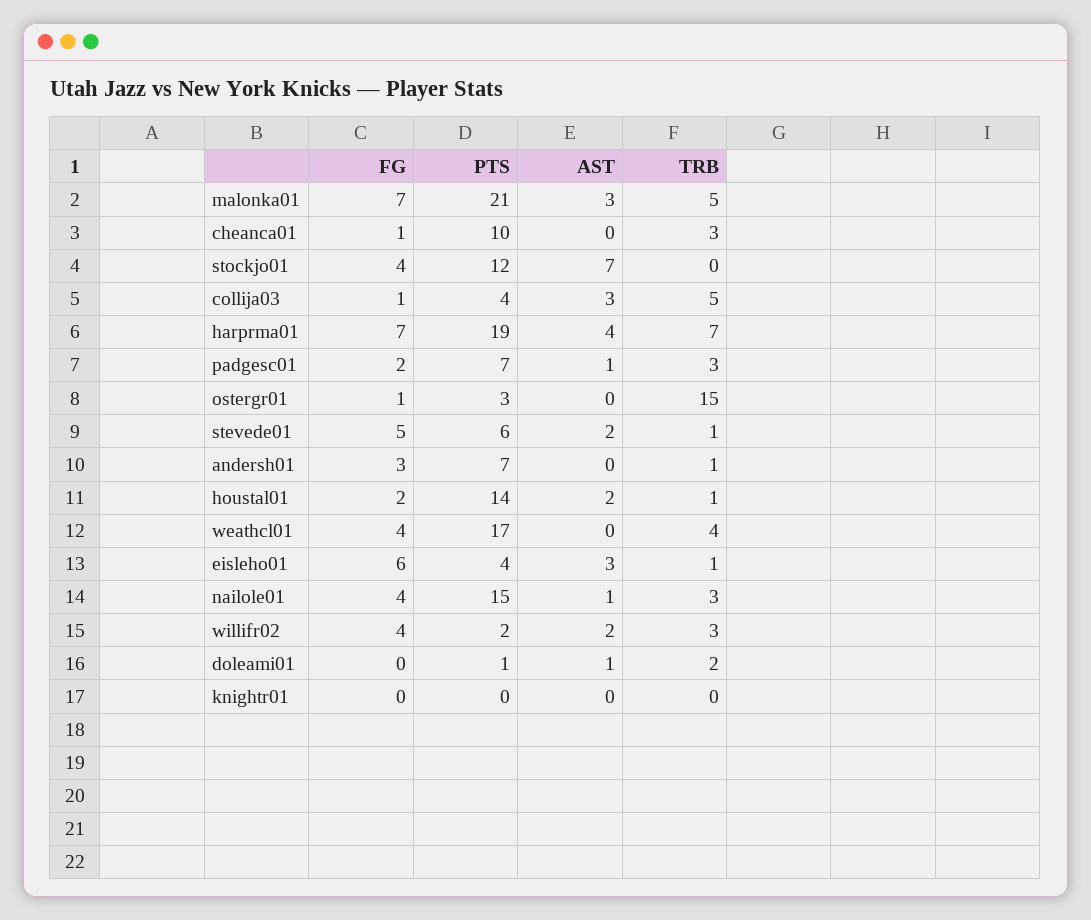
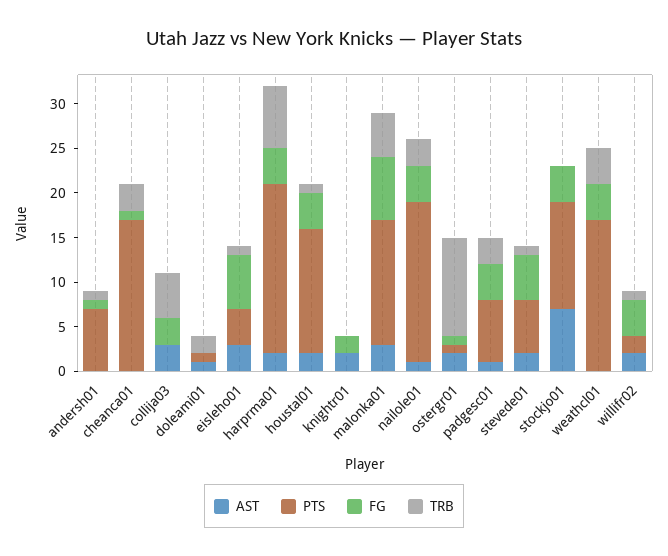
  {
    "FG": {
      "malonka01": 7,
      "cheanca01": 1,
      "stockjo01": 4,
-     "collija03": 1,
+     "collija03": 3,
-     "harprma01": 7,
+     "harprma01": 4,
-     "padgesc01": 2,
+     "padgesc01": 4,
      "ostergr01": 1,
      "stevede01": 5,
-     "andersh01": 3,
+     "andersh01": 1,
-     "houstal01": 2,
+     "houstal01": 4,
      "weathcl01": 4,
      "eisleho01": 6,
      "nailole01": 4,
      "willifr02": 4,
      "doleami01": 0,
-     "knightr01": 0
+     "knightr01": 2
    },
    "PTS": {
-     "malonka01": 21,
+     "malonka01": 14,
-     "cheanca01": 10,
+     "cheanca01": 17,
      "stockjo01": 12,
-     "collija03": 4,
+     "collija03": 0,
      "harprma01": 19,
      "padgesc01": 7,
-     "ostergr01": 3,
+     "ostergr01": 1,
      "stevede01": 6,
      "andersh01": 7,
      "houstal01": 14,
      "weathcl01": 17,
      "eisleho01": 4,
-     "nailole01": 15,
+     "nailole01": 18,
      "willifr02": 2,
      "doleami01": 1,
      "knightr01": 0
    },
    "AST": {
      "malonka01": 3,
      "cheanca01": 0,
      "stockjo01": 7,
      "collija03": 3,
-     "harprma01": 4,
+     "harprma01": 2,
      "padgesc01": 1,
-     "ostergr01": 0,
+     "ostergr01": 2,
      "stevede01": 2,
      "andersh01": 0,
      "houstal01": 2,
      "weathcl01": 0,
      "eisleho01": 3,
      "nailole01": 1,
      "willifr02": 2,
      "doleami01": 1,
-     "knightr01": 0
+     "knightr01": 2
    },
    "TRB": {
      "malonka01": 5,
      "cheanca01": 3,
      "stockjo01": 0,
      "collija03": 5,
      "harprma01": 7,
      "padgesc01": 3,
-     "ostergr01": 15,
+     "ostergr01": 11,
      "stevede01": 1,
      "andersh01": 1,
      "houstal01": 1,
      "weathcl01": 4,
      "eisleho01": 1,
      "nailole01": 3,
-     "willifr02": 3,
+     "willifr02": 1,
      "doleami01": 2,
      "knightr01": 0
    }
  }

